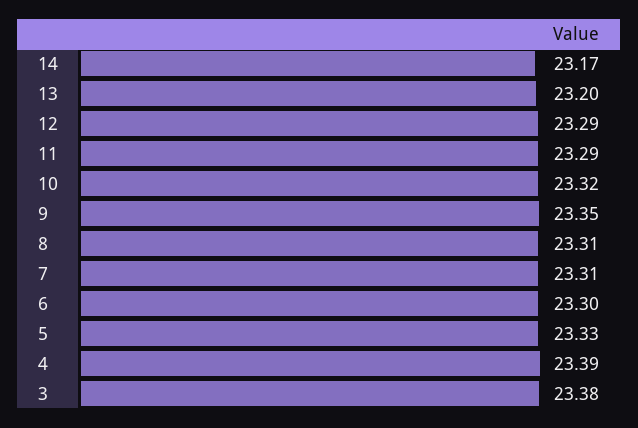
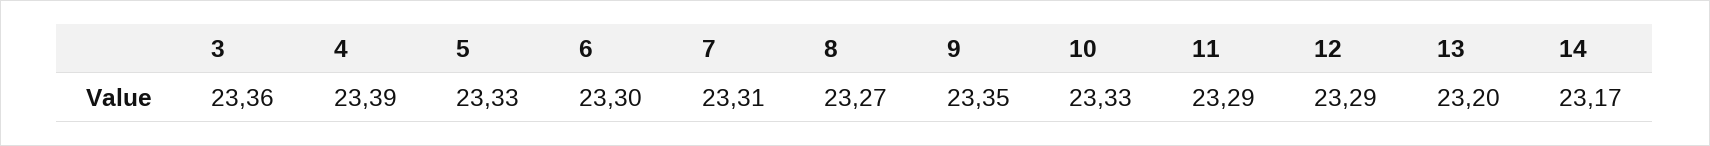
  {
    "14": 23.17,
    "13": 23.2,
    "12": 23.29,
    "11": 23.29,
-   "10": 23.32,
+   "10": 23.33,
    "9": 23.35,
-   "8": 23.31,
+   "8": 23.27,
    "7": 23.31,
    "6": 23.3,
    "5": 23.33,
    "4": 23.39,
-   "3": 23.38
+   "3": 23.36
  }

